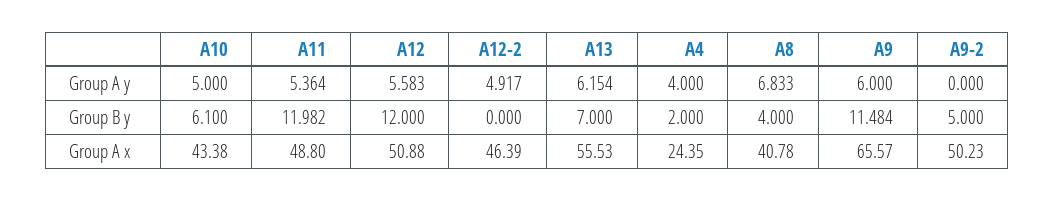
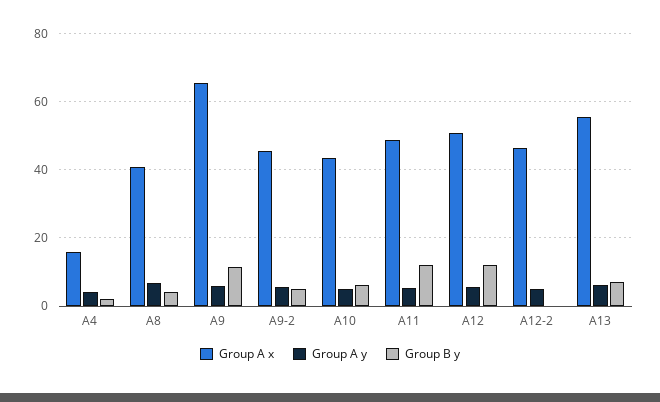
  {
    "Group A y": {
      "A10": 5,
      "A11": 5.364,
      "A12": 5.583,
      "A12-2": 4.917,
      "A13": 6.154,
      "A4": 4,
      "A8": 6.833,
      "A9": 6,
-     "A9-2": 0
+     "A9-2": 6
    },
    "Group B y": {
      "A10": 6.1,
      "A11": 11.982,
      "A12": 12,
      "A12-2": 0,
      "A13": 7,
      "A4": 2,
      "A8": 4,
      "A9": 11.484,
      "A9-2": 5
    },
    "Group A x": {
      "A10": 43.38,
      "A11": 48.8,
      "A12": 50.88,
      "A12-2": 46.39,
      "A13": 55.53,
-     "A4": 24.35,
+     "A4": 16,
      "A8": 40.78,
      "A9": 65.57,
-     "A9-2": 50.23
+     "A9-2": 46
    }
  }

